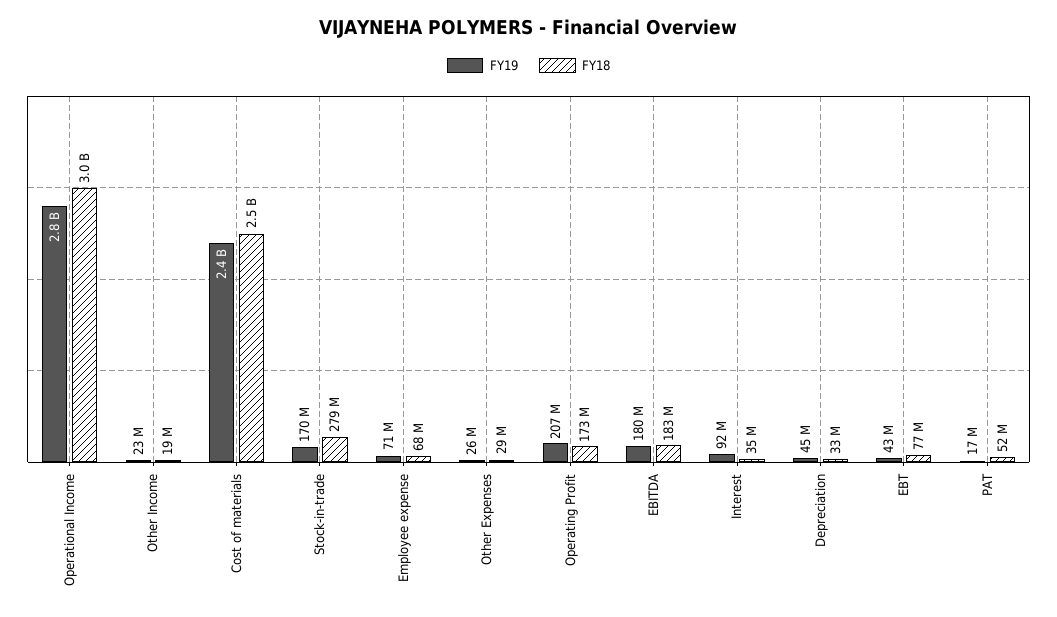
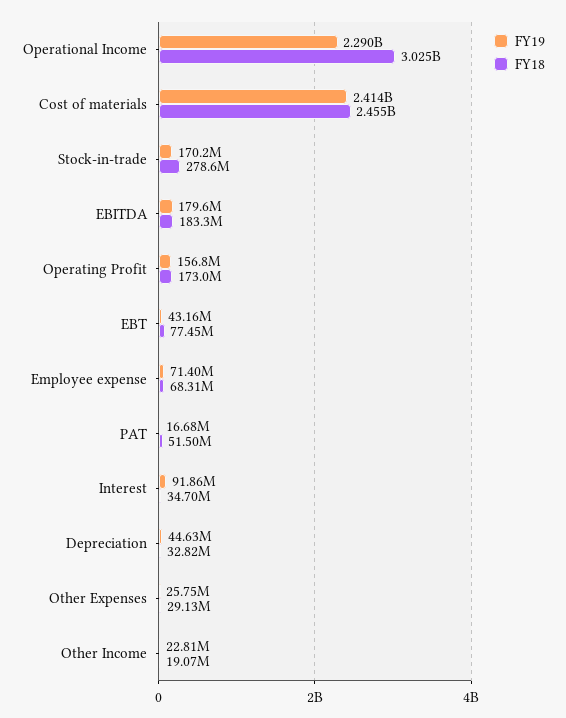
  {
    "FY19": {
-     "Operational Income": 2800000000,
+     "Operational Income": 2290000000,
      "Other Income": 22810000,
      "Cost of materials": 2414000000,
      "Stock-in-trade": 170200000,
      "Employee expense": 71400000,
      "Other Expenses": 25750000,
-     "Operating Profit": 207000000,
+     "Operating Profit": 156800000,
      "EBITDA": 179600000,
      "Interest": 91860000,
      "Depreciation": 44630000,
      "EBT": 43160000,
      "PAT": 16680000
    },
    "FY18": {
      "Operational Income": 3025000000,
      "Other Income": 19070000,
      "Cost of materials": 2455000000,
      "Stock-in-trade": 278600000,
      "Employee expense": 68310000,
      "Other Expenses": 29130000,
      "Operating Profit": 173000000,
      "EBITDA": 183300000,
      "Interest": 34700000,
      "Depreciation": 32820000,
      "EBT": 77450000,
      "PAT": 51500000
    }
  }

